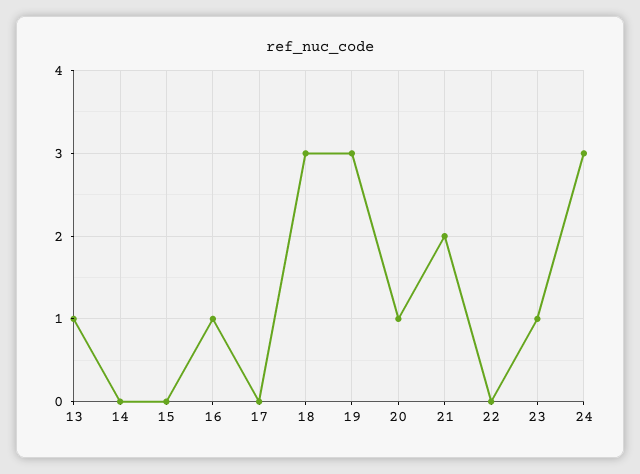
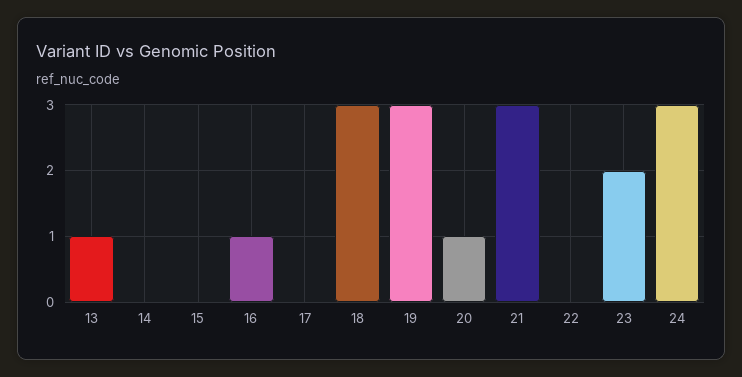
  {
    "13": 1,
    "14": 0,
    "15": 0,
    "16": 1,
    "17": 0,
    "18": 3,
    "19": 3,
    "20": 1,
-   "21": 2,
+   "21": 3,
    "22": 0,
-   "23": 1,
+   "23": 2,
    "24": 3
  }

